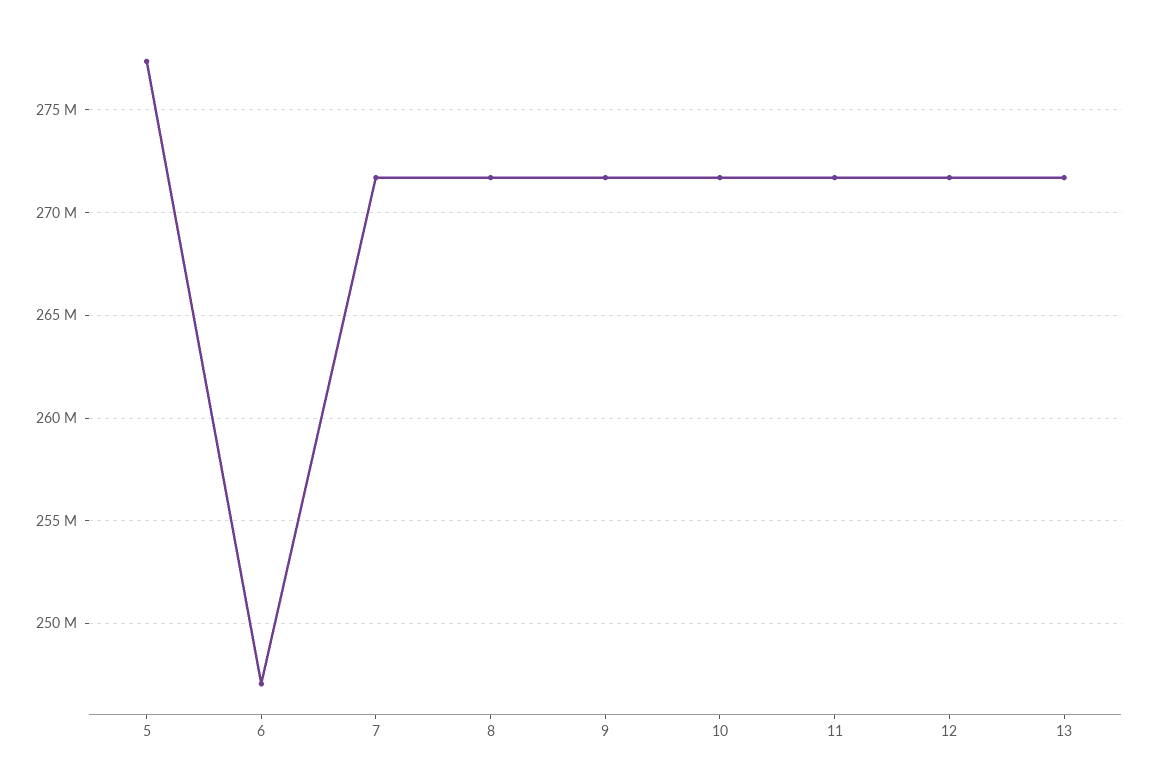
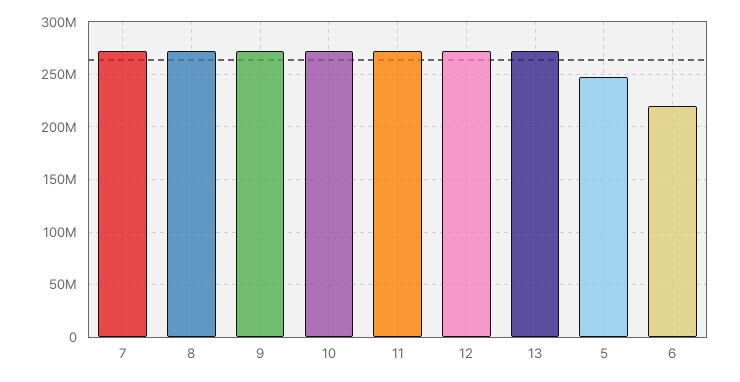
  {
-   "5": 277500000,
+   "5": 250000000,
-   "6": 247000000,
+   "6": 220000000,
    "7": 271500000,
    "8": 271500000,
    "9": 271500000,
    "10": 271500000,
    "11": 271500000,
    "12": 271500000,
    "13": 271500000
  }

